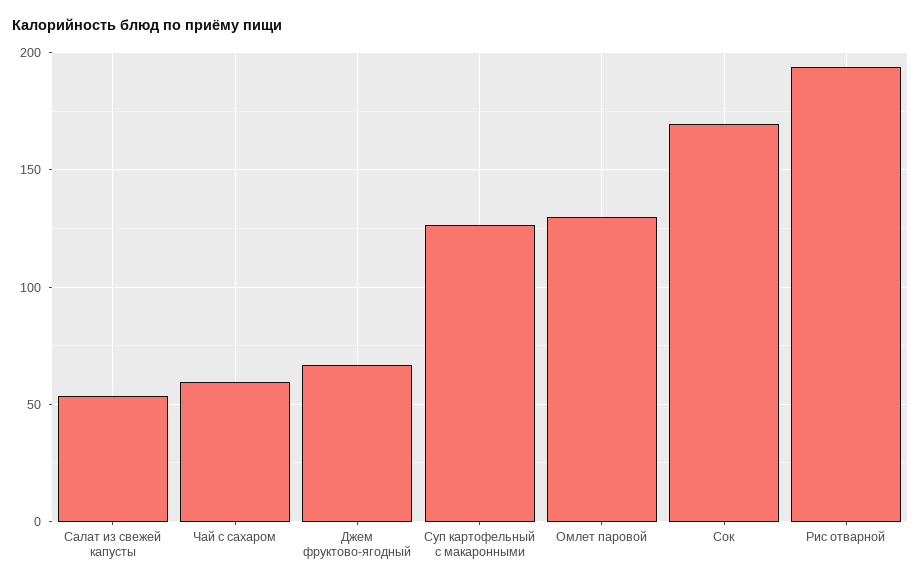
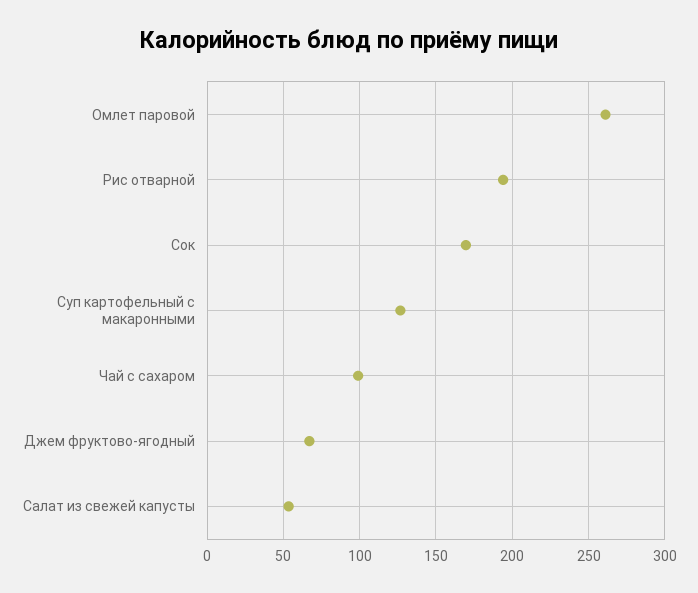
  {
    "Салат из свежей капусты": 55,
-   "Чай с сахаром": 60,
+   "Чай с сахаром": 100,
    "Джем фруктово-ягодный": 65,
    "Суп картофельный с макаронными": 125,
-   "Омлет паровой": 130,
+   "Омлет паровой": 260,
    "Сок": 170,
    "Рис отварной": 195
  }

